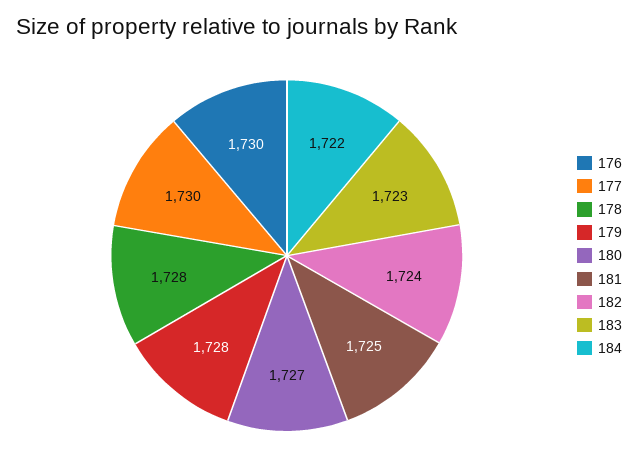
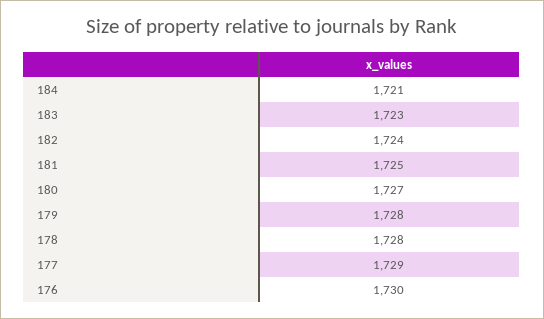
  {
    "176": 1730,
-   "177": 1730,
+   "177": 1729,
    "178": 1728,
    "179": 1728,
    "180": 1727,
    "181": 1725,
    "182": 1724,
    "183": 1723,
-   "184": 1722
+   "184": 1721
  }

